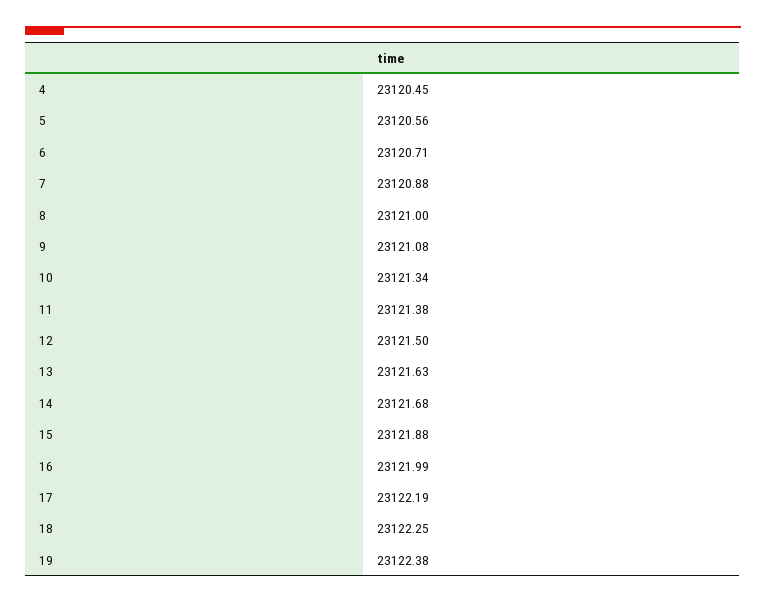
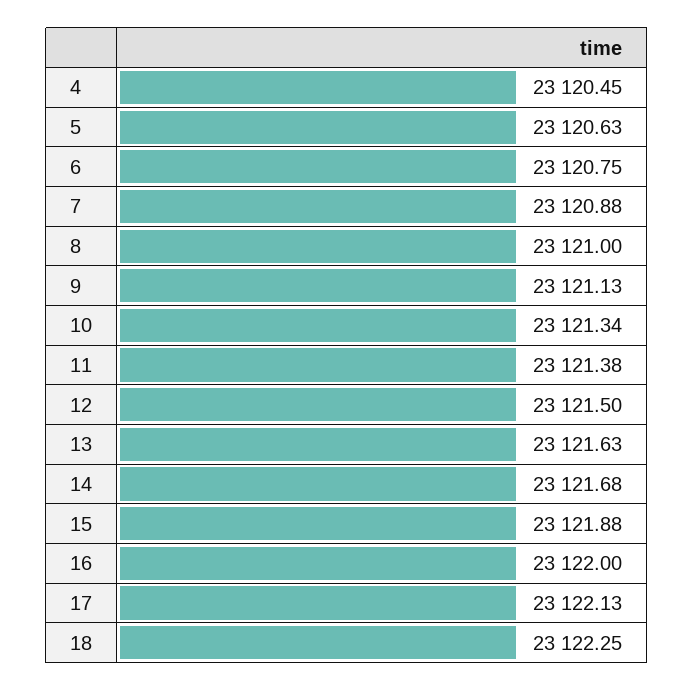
  {
    "4": 23120.45,
-   "5": 23120.56,
+   "5": 23120.63,
-   "6": 23120.71,
+   "6": 23120.75,
    "7": 23120.88,
    "8": 23121,
-   "9": 23121.08,
+   "9": 23121.13,
    "10": 23121.34,
    "11": 23121.38,
    "12": 23121.5,
    "13": 23121.63,
    "14": 23121.68,
    "15": 23121.88,
-   "16": 23121.99,
+   "16": 23122,
-   "17": 23122.19,
+   "17": 23122.13,
-   "18": 23122.25,
+   "18": 23122.25
-   "19": 23122.38
  }

